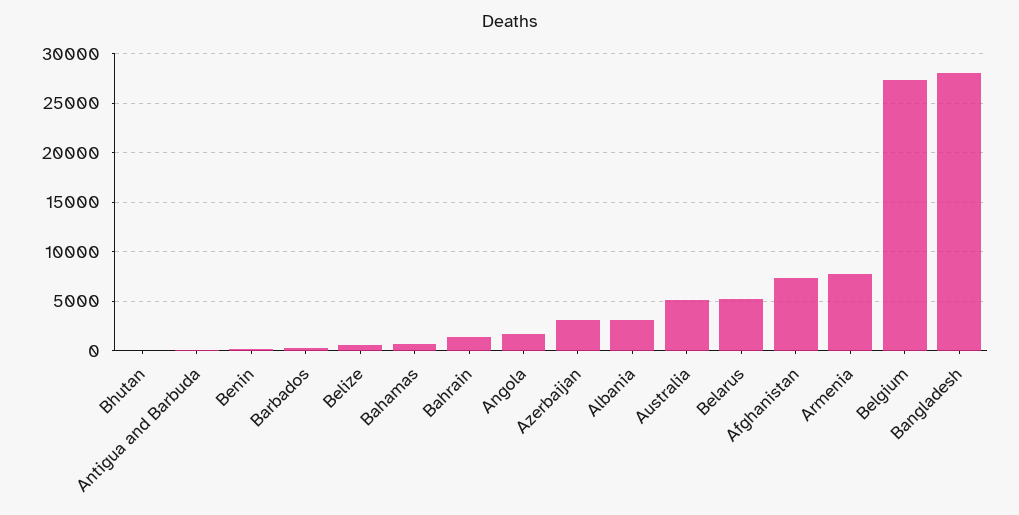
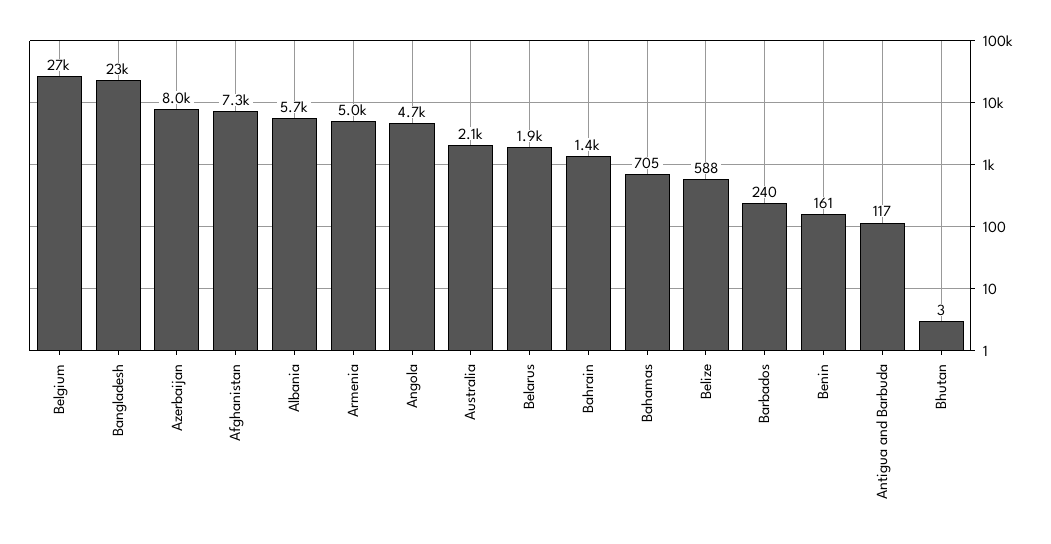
  {
    "Bhutan": 3,
    "Antigua and Barbuda": 117,
    "Benin": 161,
    "Barbados": 240,
    "Belize": 588,
    "Bahamas": 705,
    "Bahrain": 1400,
-   "Angola": 2000,
+   "Angola": 4700,
-   "Azerbaijan": 3000,
+   "Azerbaijan": 8000,
-   "Albania": 3000,
+   "Albania": 5700,
-   "Australia": 5000,
+   "Australia": 2100,
-   "Belarus": 5000,
+   "Belarus": 1900,
    "Afghanistan": 7300,
-   "Armenia": 8000,
+   "Armenia": 5000,
    "Belgium": 27000,
-   "Bangladesh": 28000
+   "Bangladesh": 23000
  }

